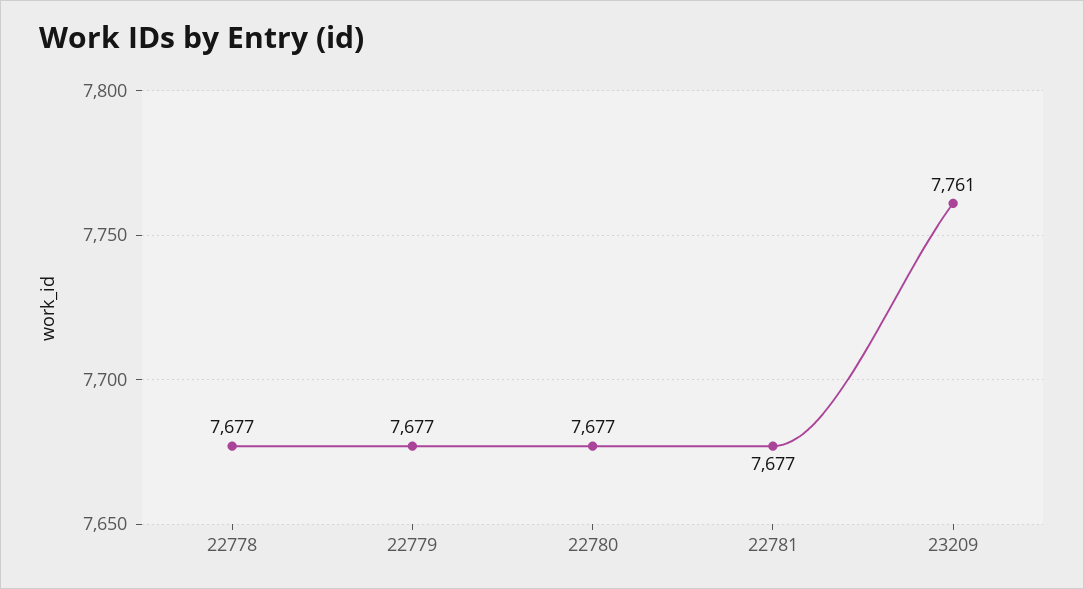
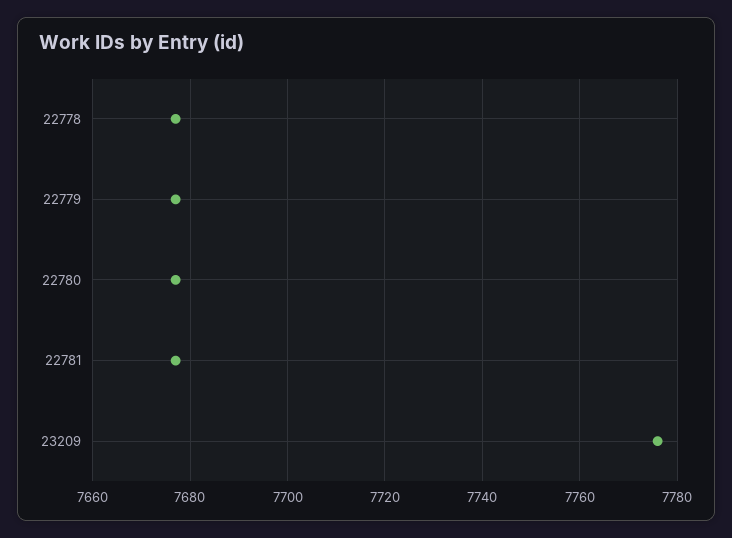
  {
    "22778": 7677,
    "22779": 7677,
    "22780": 7677,
    "22781": 7677,
-   "23209": 7761
+   "23209": 7775
  }

